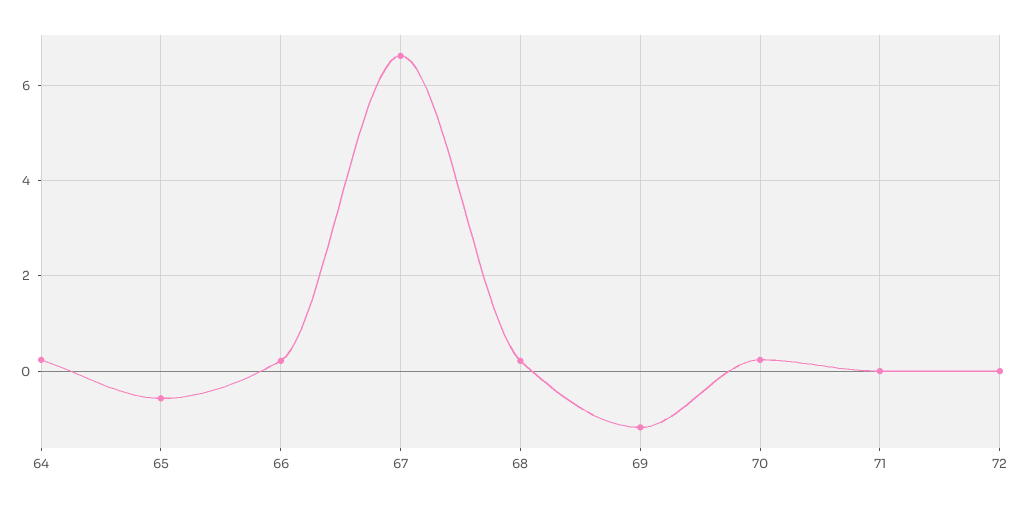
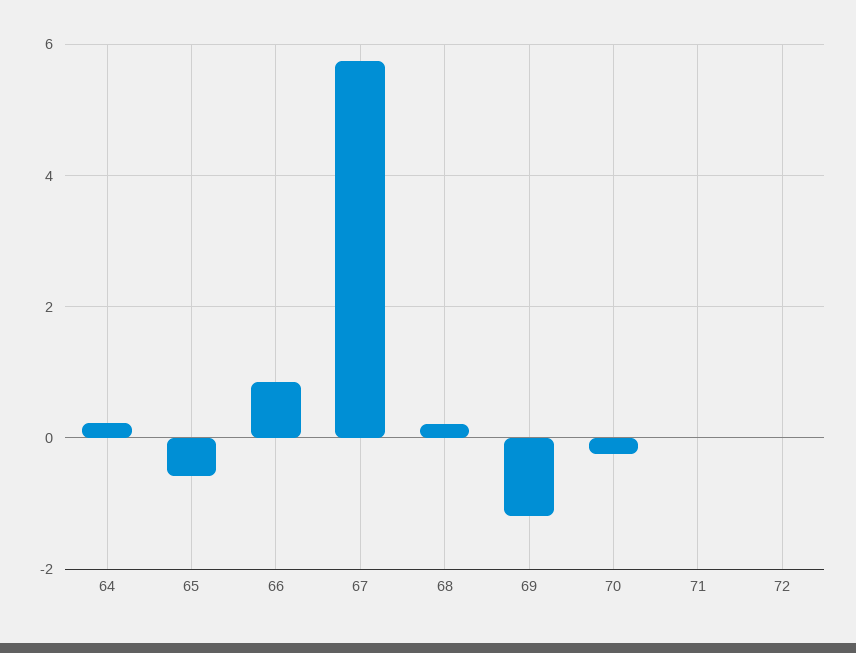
  {
    "64": 0.2,
    "65": -0.6,
-   "66": 0.2,
+   "66": 0.8,
-   "67": 6.6,
+   "67": 5.8,
    "68": 0.2,
    "69": -1.2,
-   "70": 0.2,
+   "70": -0.2,
    "71": 0,
    "72": 0
  }

